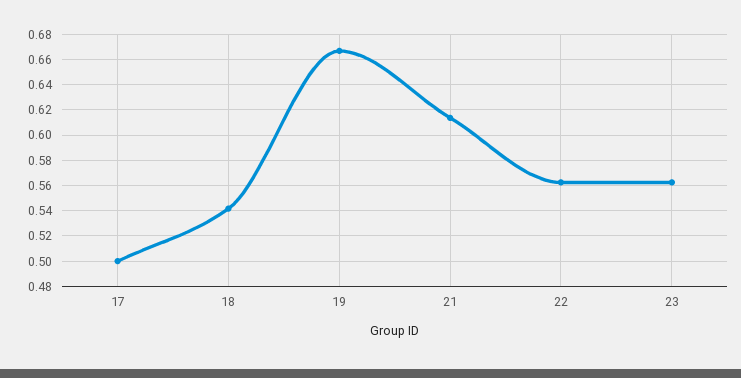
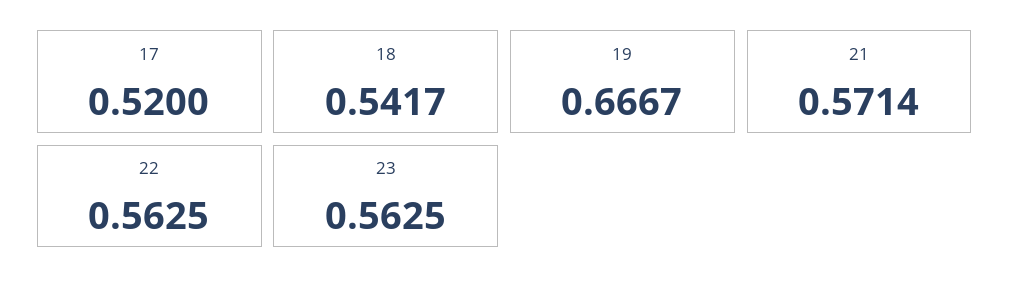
  {
-   "17": 0.5,
+   "17": 0.52,
    "18": 0.5417,
    "19": 0.6667,
-   "21": 0.615,
+   "21": 0.5714,
    "22": 0.5625,
    "23": 0.5625
  }

